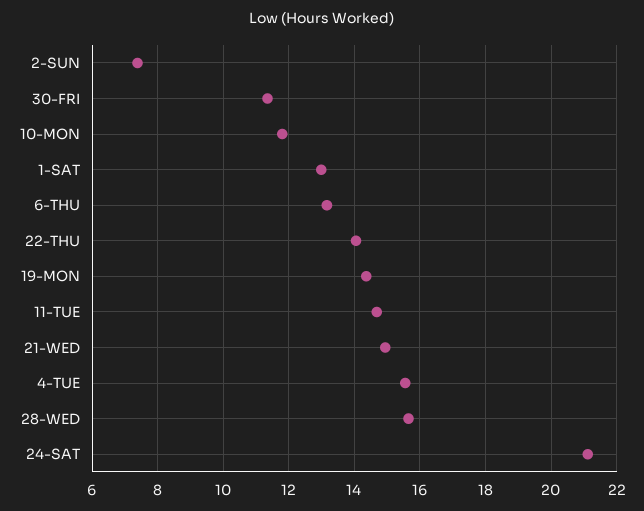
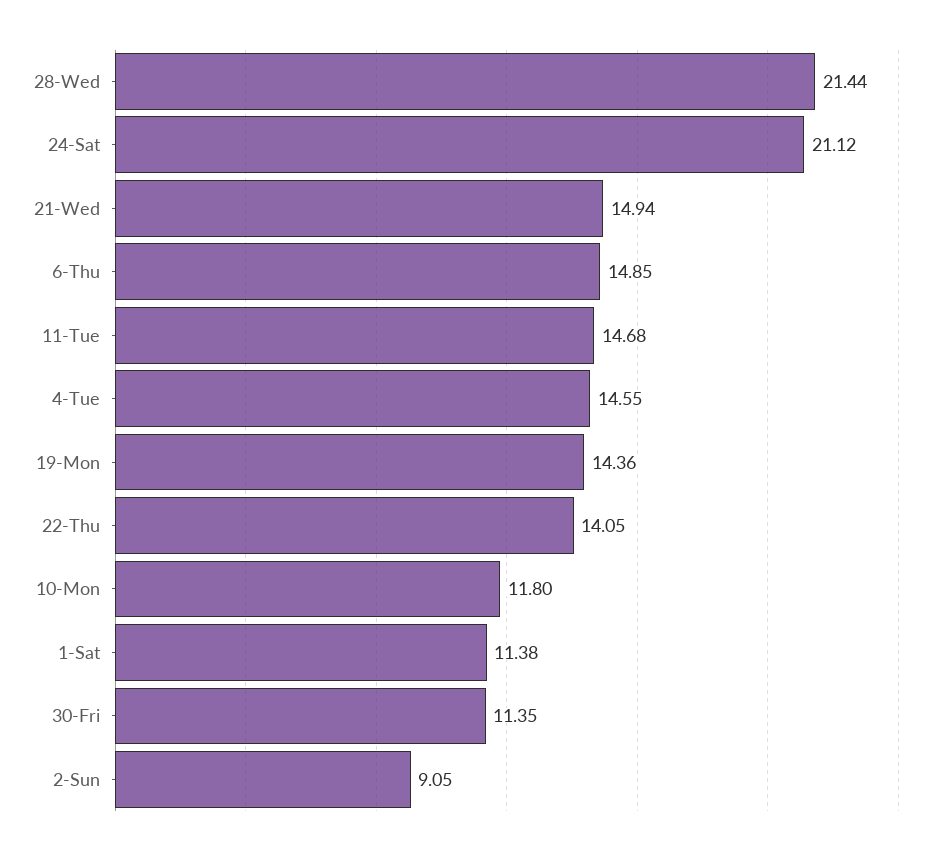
  {
-   "2-SUN": 7.4,
+   "2-SUN": 9.05,
    "30-FRI": 11.35,
    "10-MON": 11.8,
-   "1-SAT": 13,
+   "1-SAT": 11.38,
-   "6-THU": 13.2,
+   "6-THU": 14.85,
    "22-THU": 14.05,
    "19-MON": 14.36,
    "11-TUE": 14.68,
    "21-WED": 14.94,
-   "4-TUE": 15.6,
+   "4-TUE": 14.55,
-   "28-WED": 15.6,
+   "28-WED": 21.44,
    "24-SAT": 21.12
  }

